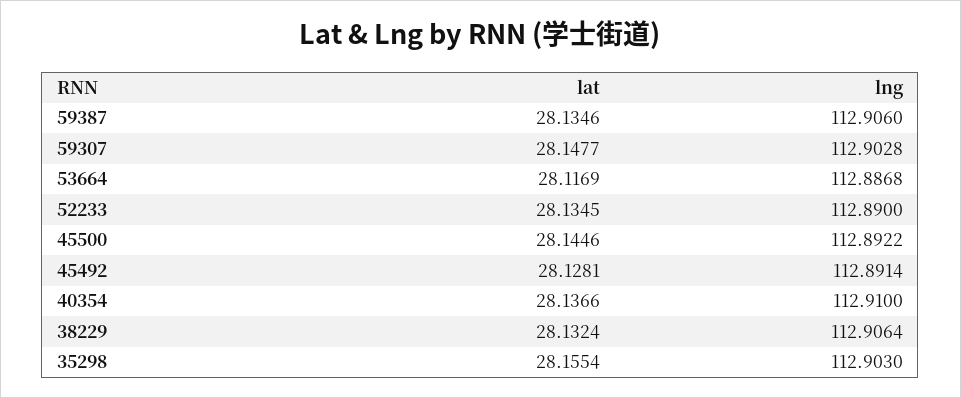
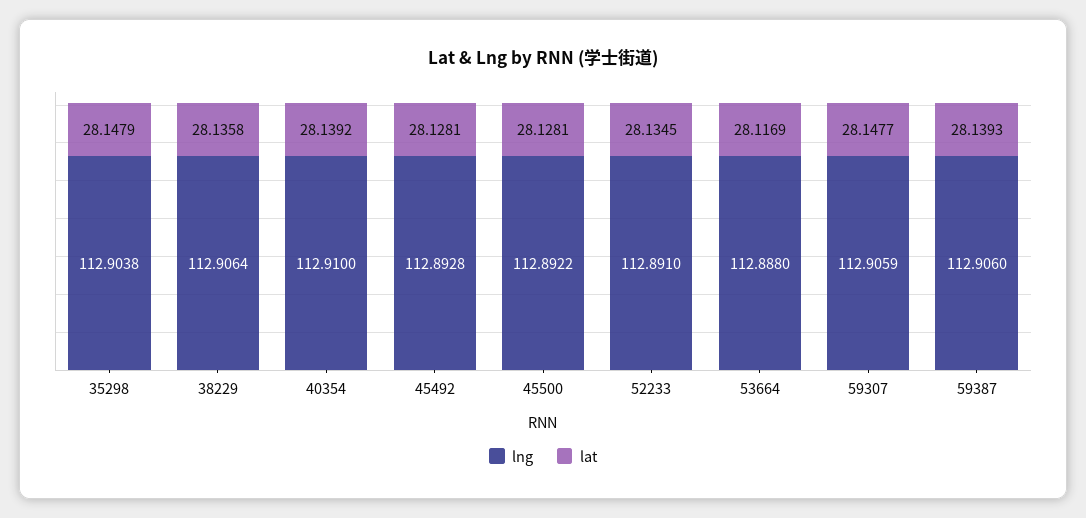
  {
    "lat": {
-     "59387": 28.1346,
+     "59387": 28.1393,
      "59307": 28.1477,
      "53664": 28.1169,
      "52233": 28.1345,
-     "45500": 28.1446,
+     "45500": 28.1281,
      "45492": 28.1281,
-     "40354": 28.1366,
+     "40354": 28.1392,
-     "38229": 28.1324,
+     "38229": 28.1358,
-     "35298": 28.1554
+     "35298": 28.1479
    },
    "lng": {
      "59387": 112.906,
-     "59307": 112.9028,
+     "59307": 112.9059,
-     "53664": 112.8868,
+     "53664": 112.888,
-     "52233": 112.89,
+     "52233": 112.891,
      "45500": 112.8922,
-     "45492": 112.8914,
+     "45492": 112.8928,
      "40354": 112.91,
      "38229": 112.9064,
-     "35298": 112.903
+     "35298": 112.9038
    }
  }

